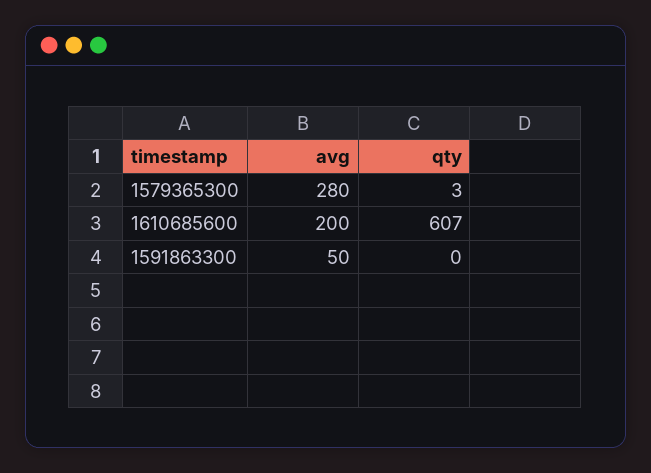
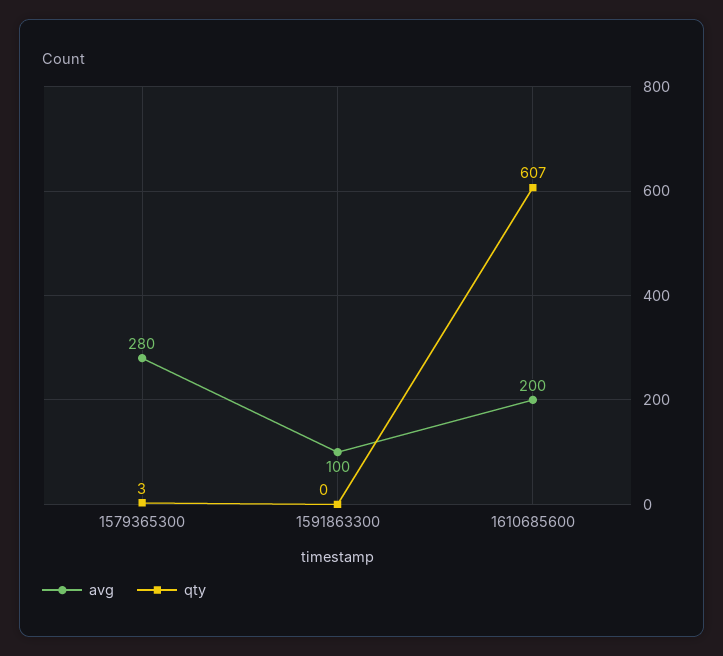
  {
    "avg": {
      "1579365300": 280,
      "1610685600": 200,
-     "1591863300": 50
+     "1591863300": 100
    },
    "qty": {
      "1579365300": 3,
      "1610685600": 607,
      "1591863300": 0
    }
  }

